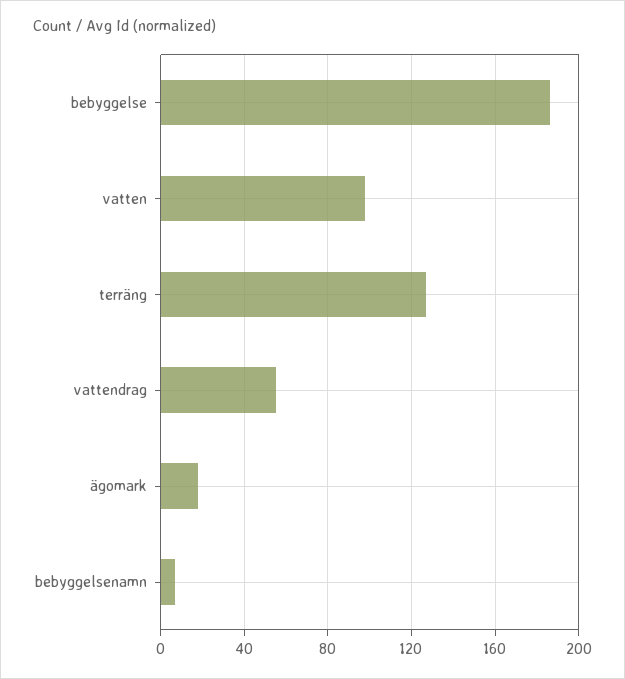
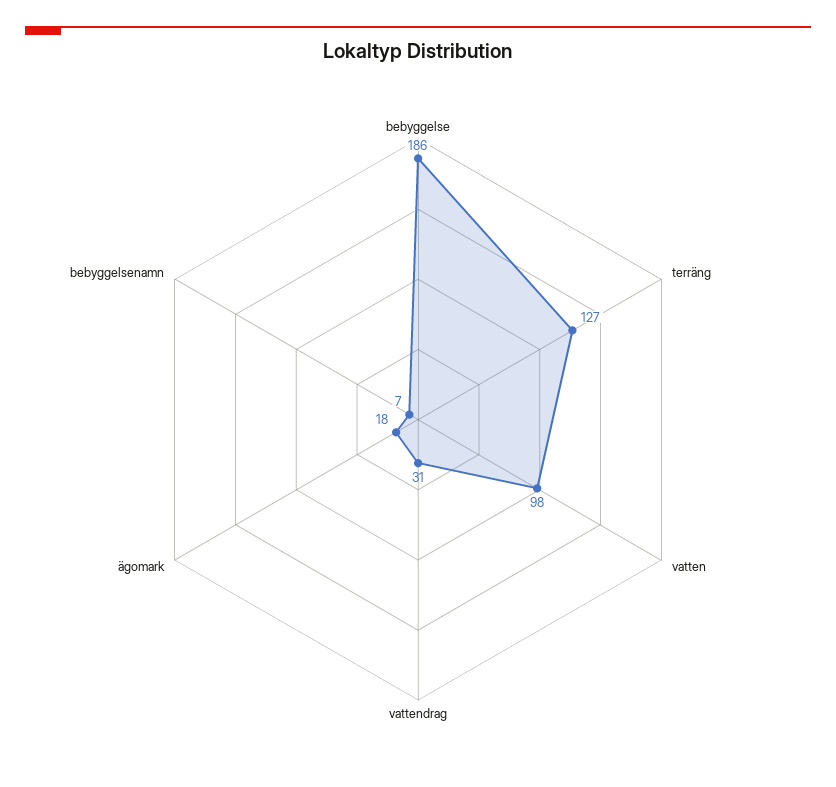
  {
    "bebyggelse": 186,
    "vatten": 98,
    "terräng": 127,
-   "vattendrag": 55,
+   "vattendrag": 31,
    "ägomark": 18,
    "bebyggelsenamn": 7
  }

